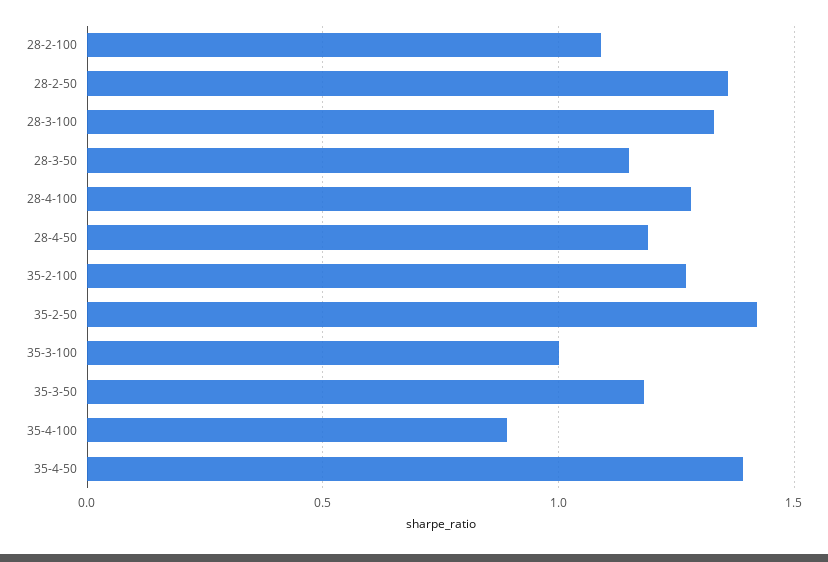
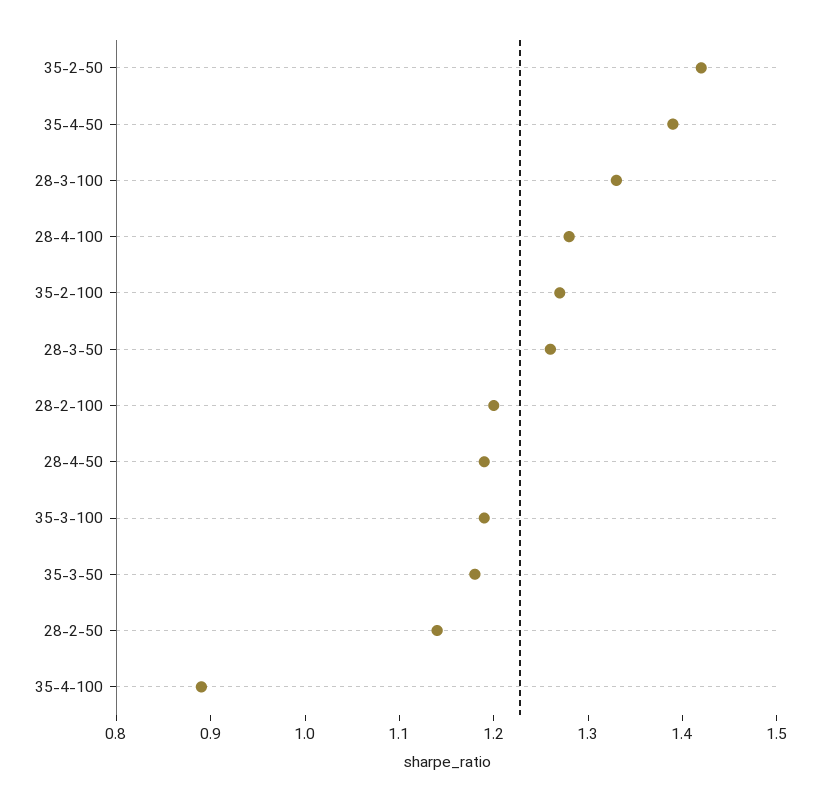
  {
-   "28-2-100": 1.1,
+   "28-2-100": 1.2,
-   "28-2-50": 1.35,
+   "28-2-50": 1.14,
    "28-3-100": 1.33,
-   "28-3-50": 1.15,
+   "28-3-50": 1.26,
    "28-4-100": 1.28,
    "28-4-50": 1.19,
    "35-2-100": 1.27,
    "35-2-50": 1.42,
-   "35-3-100": 1,
+   "35-3-100": 1.19,
    "35-3-50": 1.18,
    "35-4-100": 0.89,
    "35-4-50": 1.39
  }

